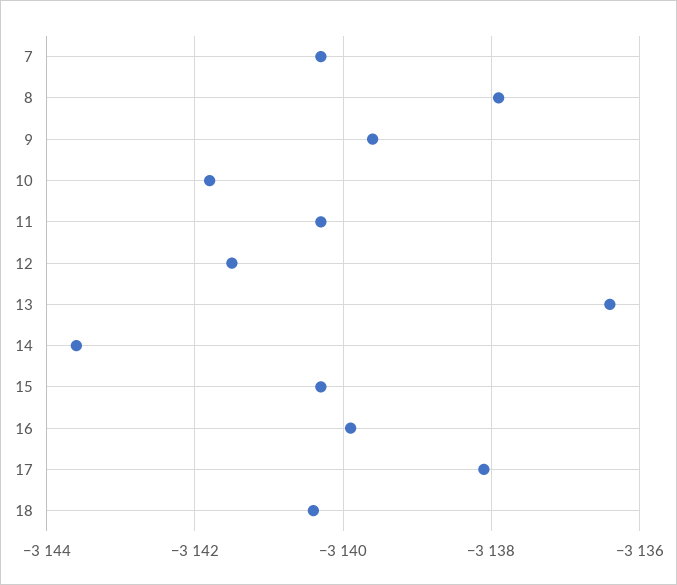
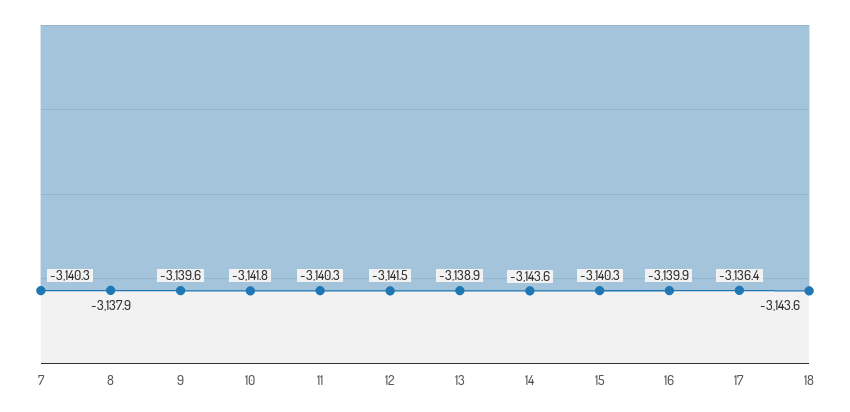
  {
    "7": -3140.3,
    "8": -3137.9,
    "9": -3139.6,
    "10": -3141.8,
    "11": -3140.3,
    "12": -3141.5,
-   "13": -3136.5,
+   "13": -3138.9,
    "14": -3143.6,
    "15": -3140.3,
    "16": -3139.9,
-   "17": -3138,
+   "17": -3136.4,
-   "18": -3140.5
+   "18": -3143.6
  }

